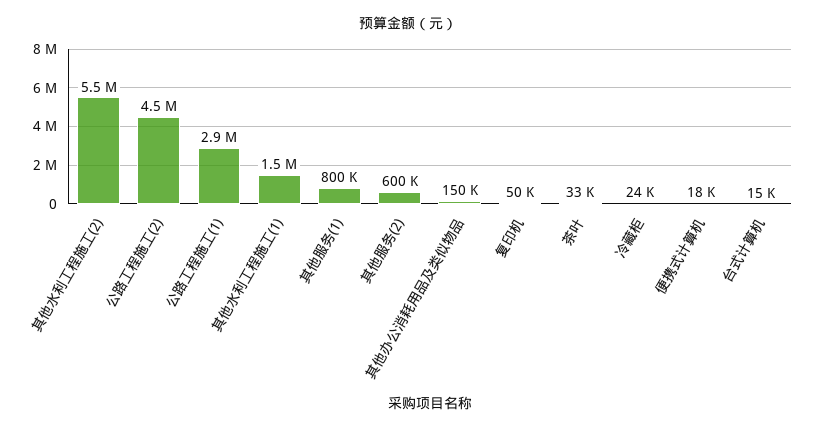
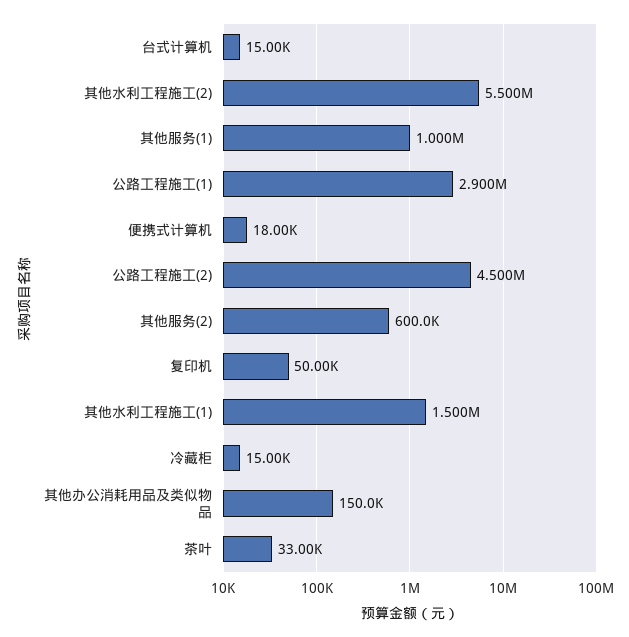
  {
    "其他水利工程施工(2)": 5500000,
    "公路工程施工(2)": 4500000,
    "公路工程施工(1)": 2900000,
    "其他水利工程施工(1)": 1500000,
-   "其他服务(1)": 800000,
+   "其他服务(1)": 1000000,
    "其他服务(2)": 600000,
    "其他办公消耗用品及类似物品": 150000,
    "复印机": 50000,
    "茶叶": 33000,
-   "冷藏柜": 24000,
+   "冷藏柜": 15000,
    "便携式计算机": 18000,
    "台式计算机": 15000
  }

